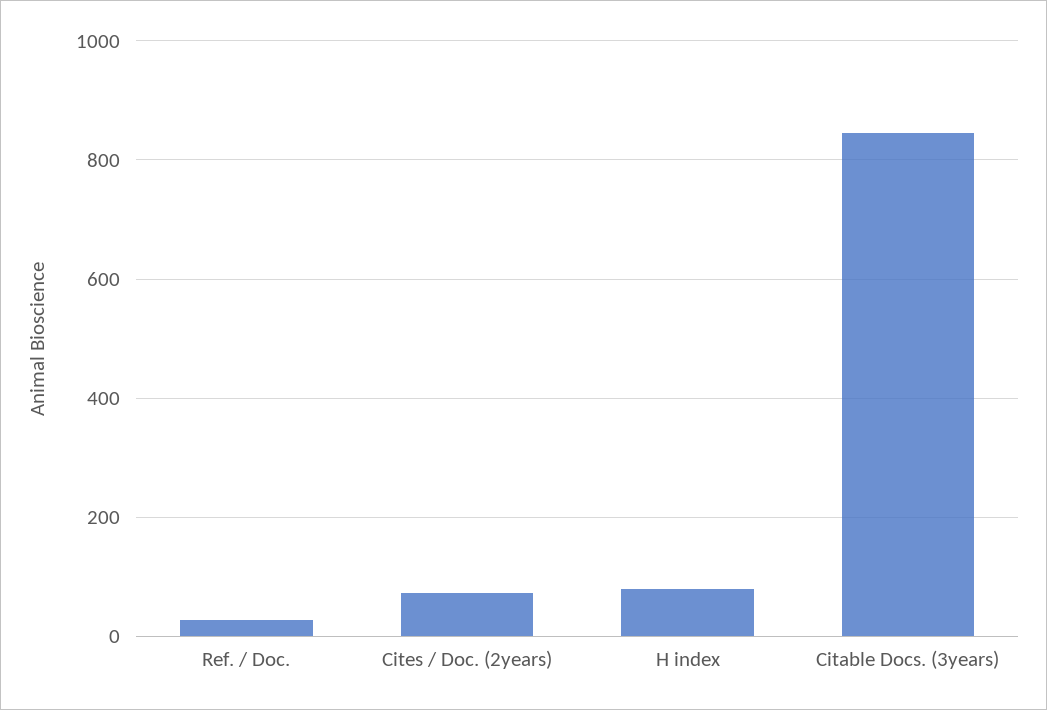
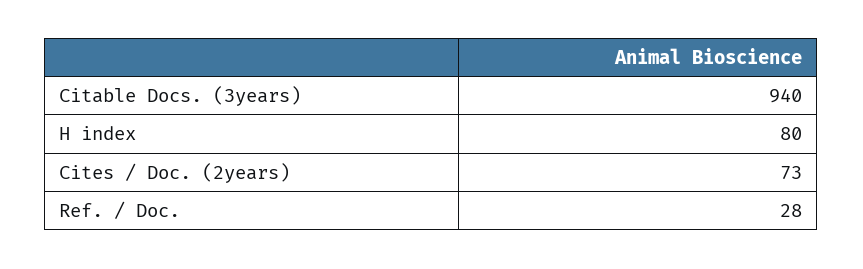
  {
    "Ref. / Doc.": 28,
    "Cites / Doc. (2years)": 73,
    "H index": 80,
-   "Citable Docs. (3years)": 840
+   "Citable Docs. (3years)": 940
  }

